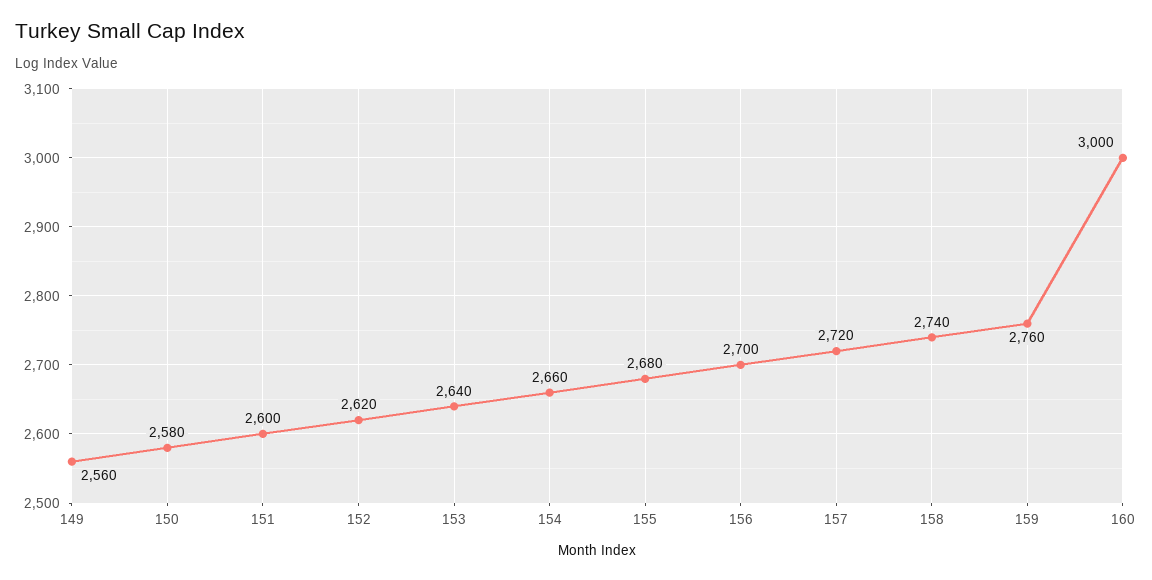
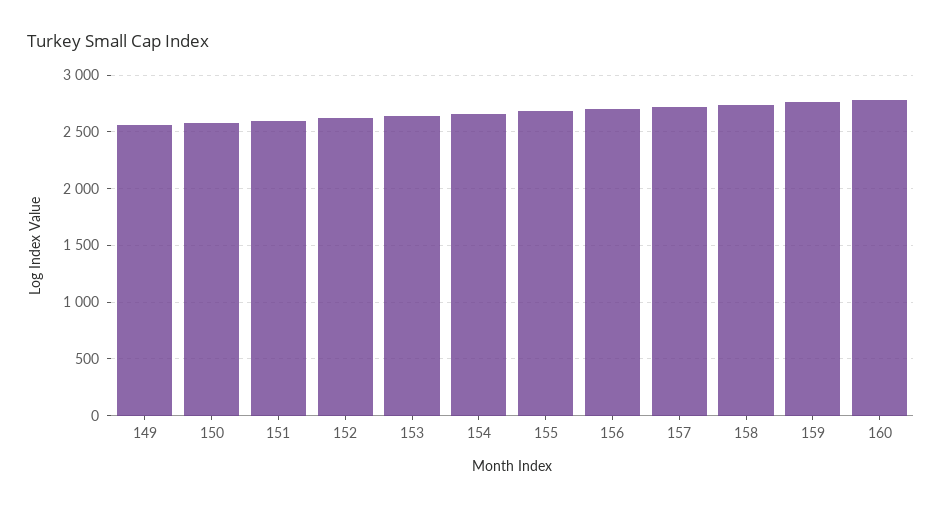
  {
    "149": 2560,
    "150": 2580,
    "151": 2600,
    "152": 2620,
    "153": 2640,
    "154": 2660,
    "155": 2680,
    "156": 2700,
    "157": 2720,
    "158": 2740,
    "159": 2760,
-   "160": 3000
+   "160": 2800
  }

